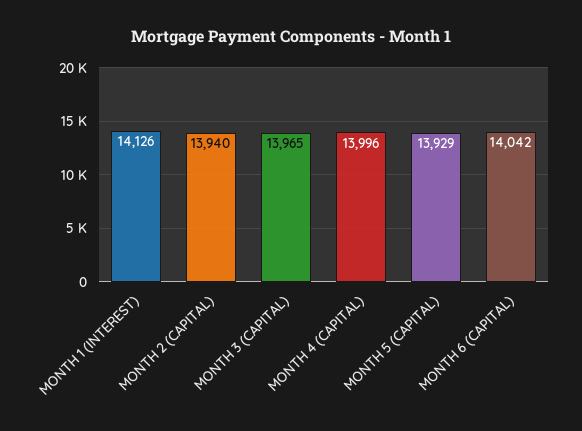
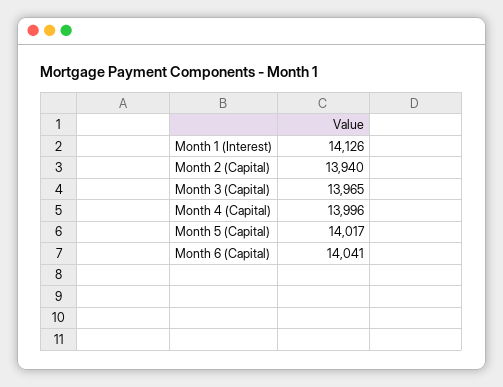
  {
    "MONTH 1 (INTEREST)": 14126,
    "MONTH 2 (CAPITAL)": 13940,
    "MONTH 3 (CAPITAL)": 13965,
    "MONTH 4 (CAPITAL)": 13996,
-   "MONTH 5 (CAPITAL)": 13929,
+   "MONTH 5 (CAPITAL)": 14017,
-   "MONTH 6 (CAPITAL)": 14042
+   "MONTH 6 (CAPITAL)": 14041
  }

